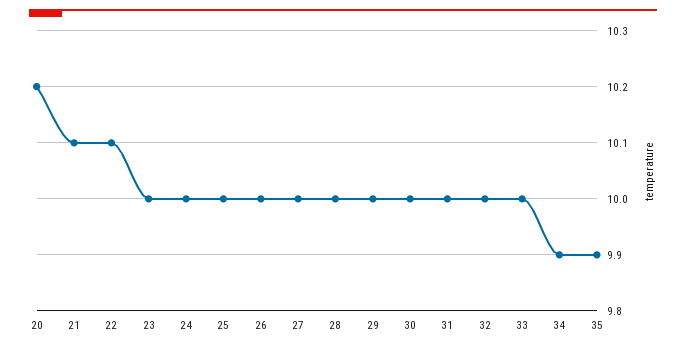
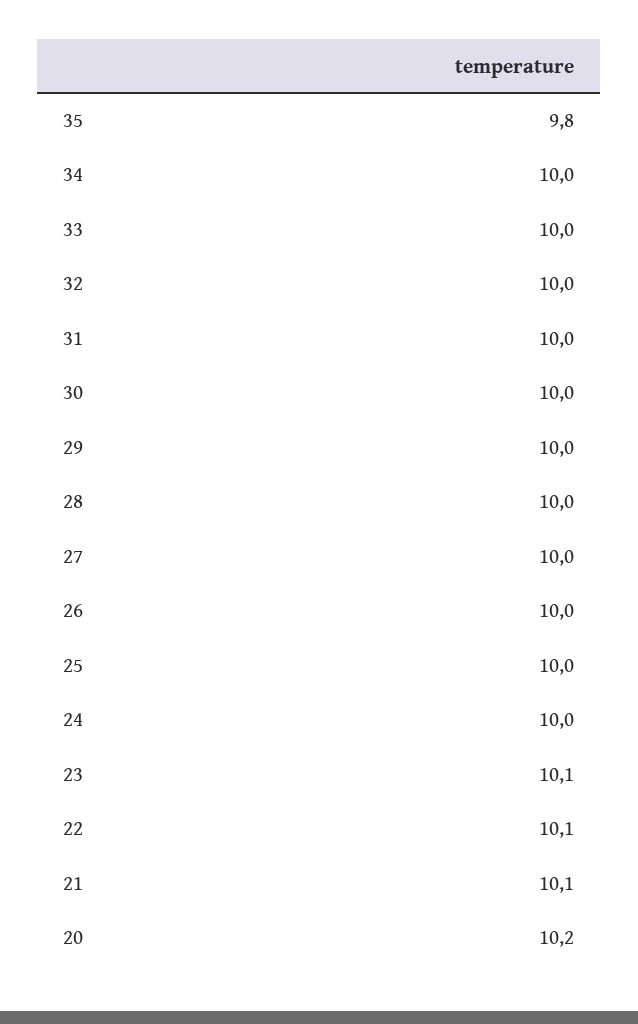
  {
    "20": 10.2,
    "21": 10.1,
    "22": 10.1,
-   "23": 10,
+   "23": 10.1,
    "24": 10,
    "25": 10,
    "26": 10,
    "27": 10,
    "28": 10,
    "29": 10,
    "30": 10,
    "31": 10,
    "32": 10,
    "33": 10,
-   "34": 9.9,
+   "34": 10,
-   "35": 9.9
+   "35": 9.8
  }

